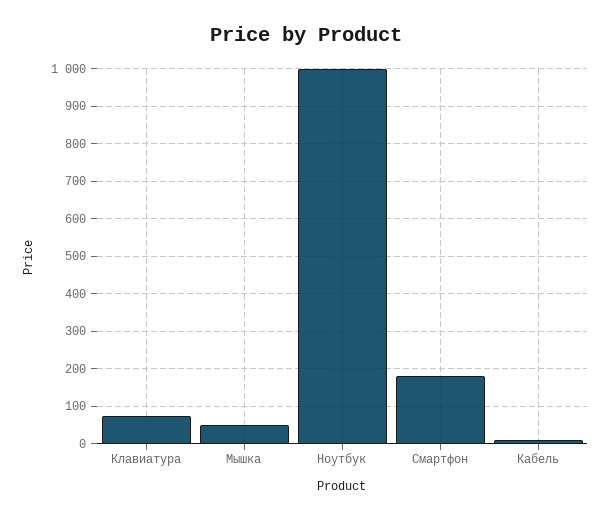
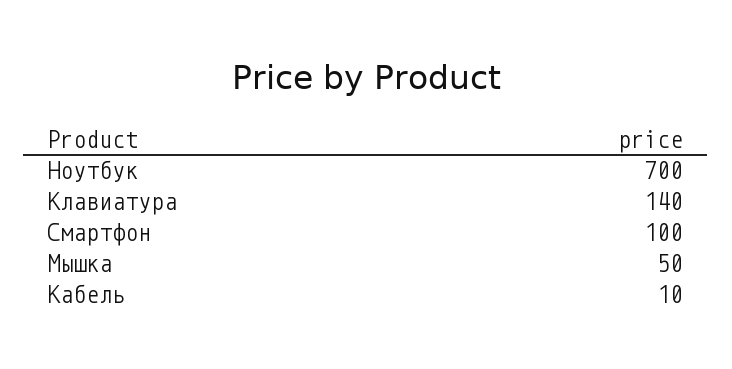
  {
-   "Клавиатура": 80,
+   "Клавиатура": 140,
    "Мышка": 50,
-   "Ноутбук": 1000,
+   "Ноутбук": 700,
-   "Смартфон": 180,
+   "Смартфон": 100,
    "Кабель": 10
  }

